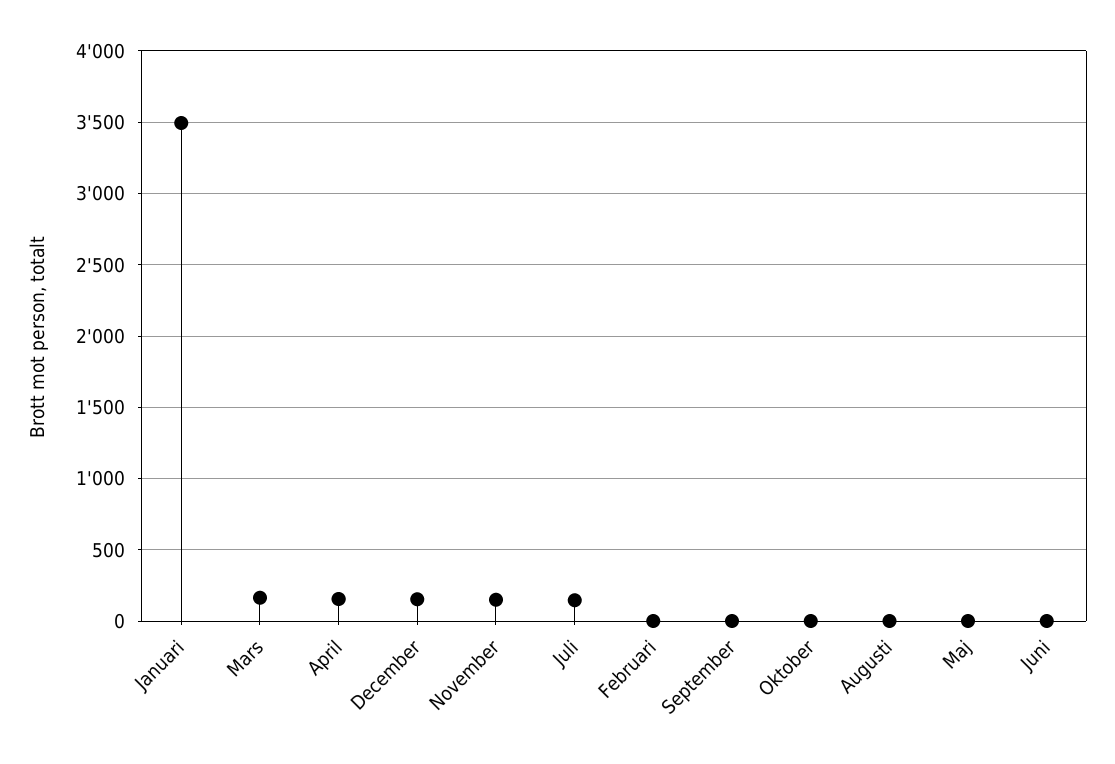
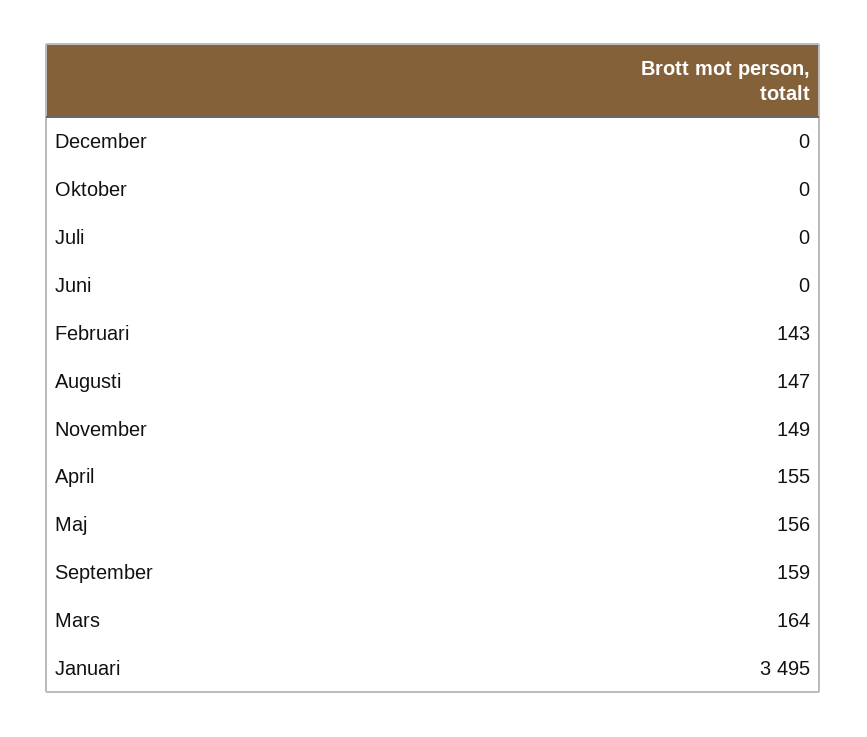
  {
    "Januari": 3495,
    "Mars": 164,
    "April": 155,
-   "December": 150,
+   "December": 0,
    "November": 149,
-   "Juli": 150,
+   "Juli": 0,
-   "Februari": 0,
+   "Februari": 143,
-   "September": 0,
+   "September": 159,
    "Oktober": 0,
-   "Augusti": 0,
+   "Augusti": 147,
-   "Maj": 0,
+   "Maj": 156,
    "Juni": 0
  }

